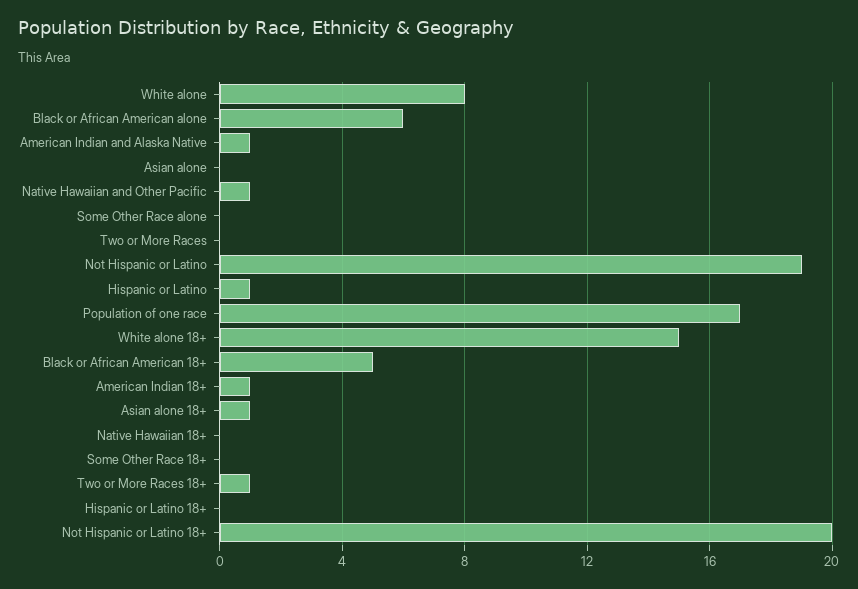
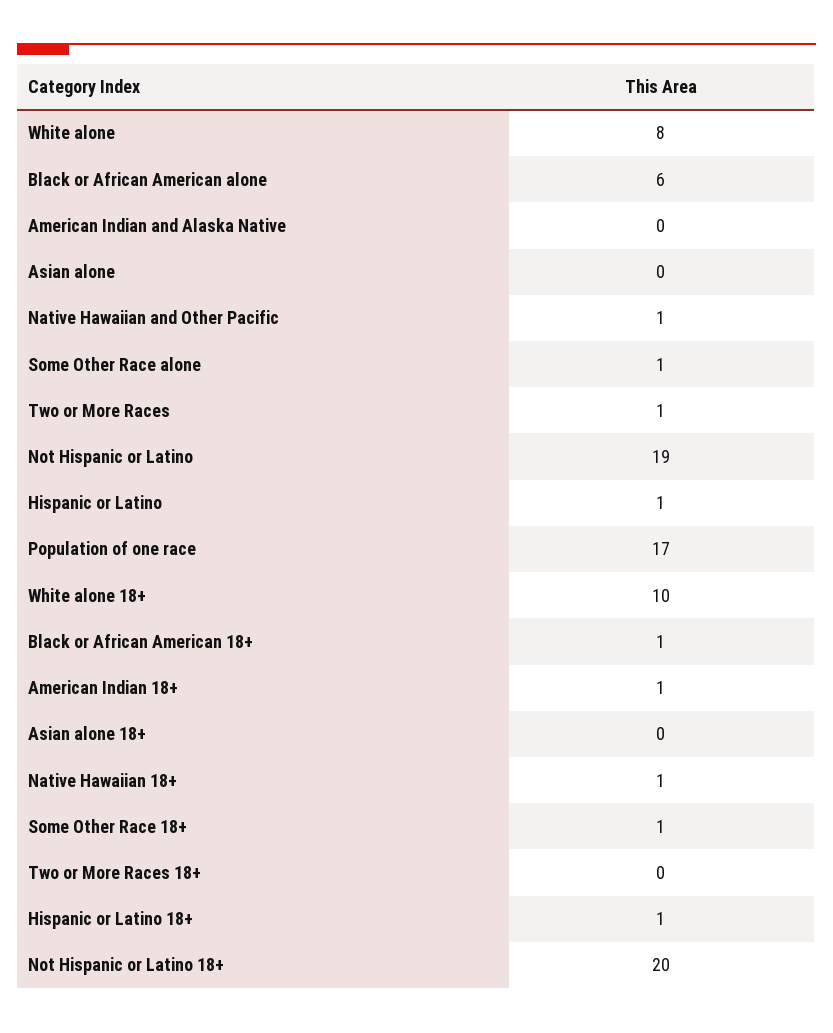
  {
    "White alone": 8,
    "Black or African American alone": 6,
-   "American Indian and Alaska Native": 1,
+   "American Indian and Alaska Native": 0,
    "Asian alone": 0,
    "Native Hawaiian and Other Pacific": 1,
-   "Some Other Race alone": 0,
+   "Some Other Race alone": 1,
-   "Two or More Races": 0,
+   "Two or More Races": 1,
    "Not Hispanic or Latino": 19,
    "Hispanic or Latino": 1,
    "Population of one race": 17,
-   "White alone 18+": 15,
+   "White alone 18+": 10,
-   "Black or African American 18+": 5,
+   "Black or African American 18+": 1,
    "American Indian 18+": 1,
-   "Asian alone 18+": 1,
+   "Asian alone 18+": 0,
-   "Native Hawaiian 18+": 0,
+   "Native Hawaiian 18+": 1,
-   "Some Other Race 18+": 0,
+   "Some Other Race 18+": 1,
-   "Two or More Races 18+": 1,
+   "Two or More Races 18+": 0,
-   "Hispanic or Latino 18+": 0,
+   "Hispanic or Latino 18+": 1,
    "Not Hispanic or Latino 18+": 20
  }

